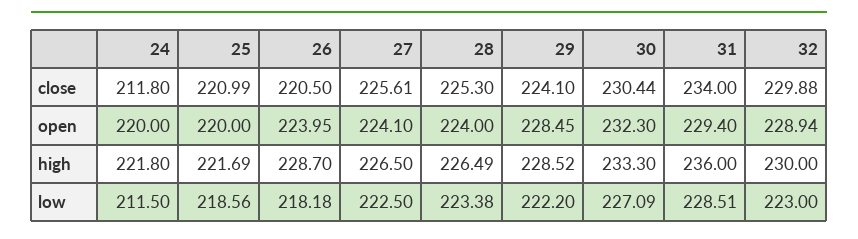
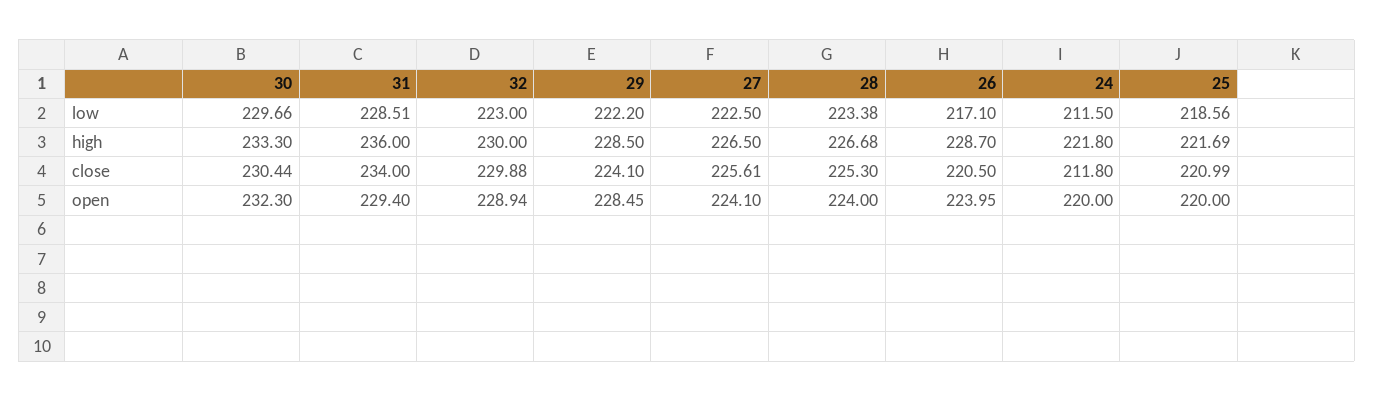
  {
    "24": {
      "close": 211.8,
      "open": 220,
      "high": 221.8,
      "low": 211.5
    },
    "25": {
      "close": 220.99,
      "open": 220,
      "high": 221.69,
      "low": 218.56
    },
    "26": {
      "close": 220.5,
      "open": 223.95,
      "high": 228.7,
-     "low": 218.18
+     "low": 217.1
    },
    "27": {
      "close": 225.61,
      "open": 224.1,
      "high": 226.5,
      "low": 222.5
    },
    "28": {
      "close": 225.3,
      "open": 224,
-     "high": 226.49,
+     "high": 226.68,
      "low": 223.38
    },
    "29": {
      "close": 224.1,
      "open": 228.45,
-     "high": 228.52,
+     "high": 228.5,
      "low": 222.2
    },
    "30": {
      "close": 230.44,
      "open": 232.3,
      "high": 233.3,
-     "low": 227.09
+     "low": 229.66
    },
    "31": {
      "close": 234,
      "open": 229.4,
      "high": 236,
      "low": 228.51
    },
    "32": {
      "close": 229.88,
      "open": 228.94,
      "high": 230,
      "low": 223
    }
  }

